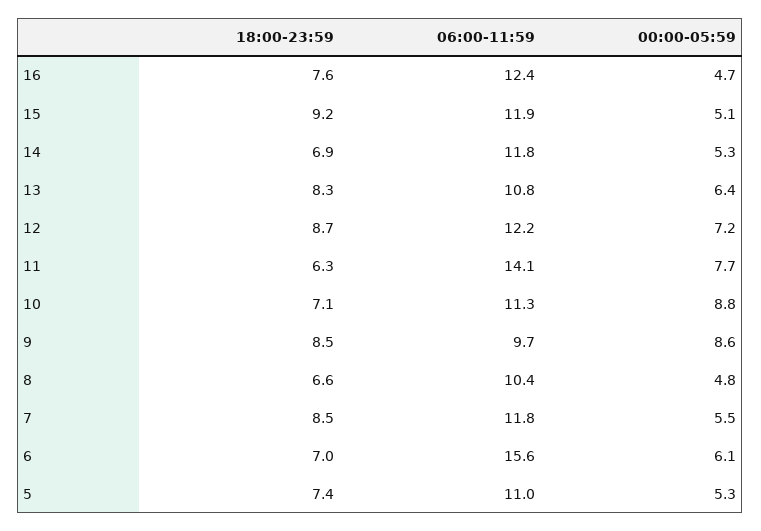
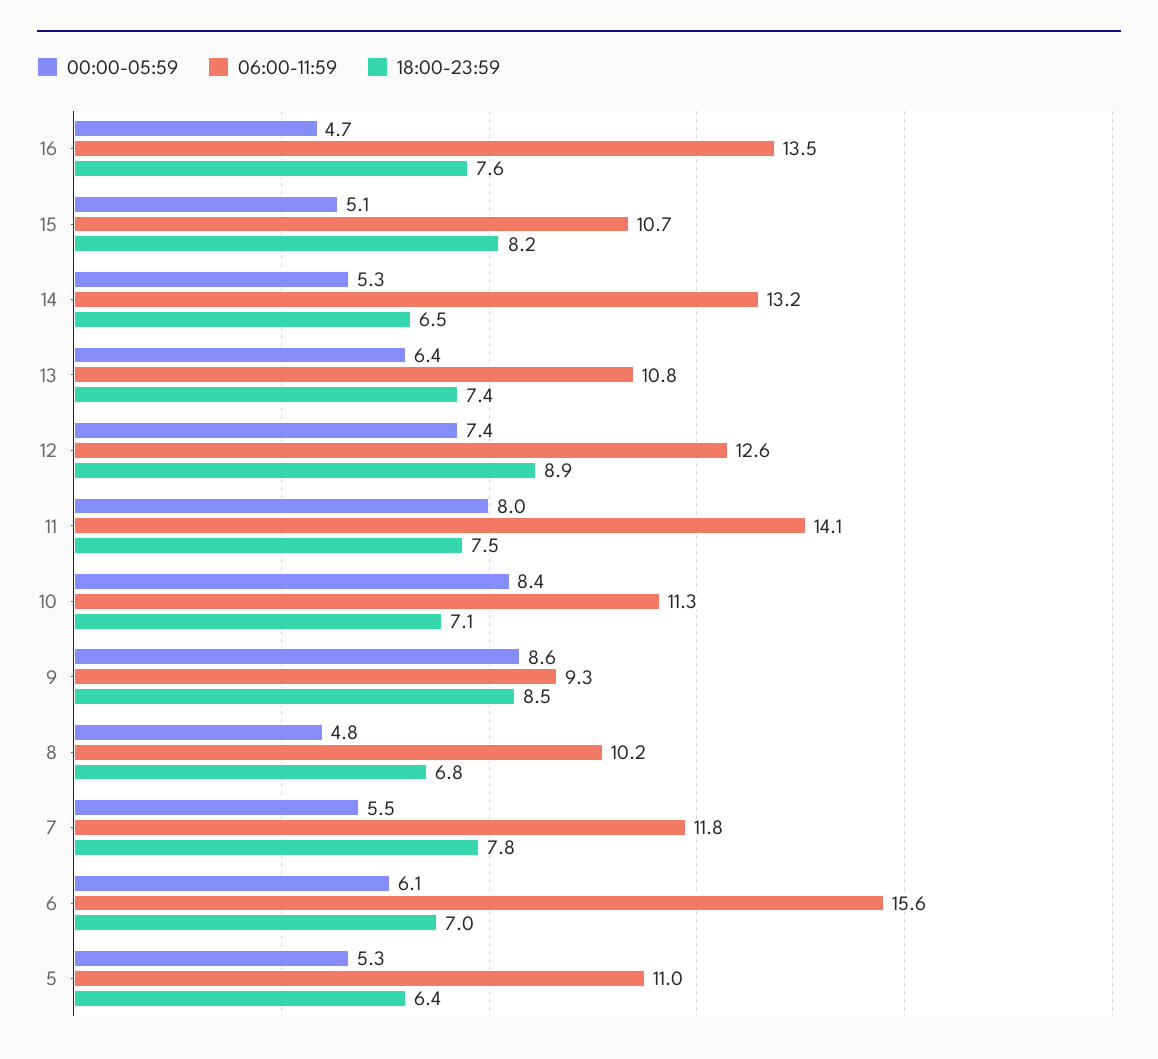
  {
    "18:00-23:59": {
      "16": 7.6,
-     "15": 9.2,
+     "15": 8.2,
-     "14": 6.9,
+     "14": 6.5,
-     "13": 8.3,
+     "13": 7.4,
-     "12": 8.7,
+     "12": 8.9,
-     "11": 6.3,
+     "11": 7.5,
      "10": 7.1,
      "9": 8.5,
-     "8": 6.6,
+     "8": 6.8,
-     "7": 8.5,
+     "7": 7.8,
      "6": 7,
-     "5": 7.4
+     "5": 6.4
    },
    "06:00-11:59": {
-     "16": 12.4,
+     "16": 13.5,
-     "15": 11.9,
+     "15": 10.7,
-     "14": 11.8,
+     "14": 13.2,
      "13": 10.8,
-     "12": 12.2,
+     "12": 12.6,
      "11": 14.1,
      "10": 11.3,
-     "9": 9.7,
+     "9": 9.3,
-     "8": 10.4,
+     "8": 10.2,
      "7": 11.8,
      "6": 15.6,
      "5": 11
    },
    "00:00-05:59": {
      "16": 4.7,
      "15": 5.1,
      "14": 5.3,
      "13": 6.4,
-     "12": 7.2,
+     "12": 7.4,
-     "11": 7.7,
+     "11": 8,
-     "10": 8.8,
+     "10": 8.4,
      "9": 8.6,
      "8": 4.8,
      "7": 5.5,
      "6": 6.1,
      "5": 5.3
    }
  }

